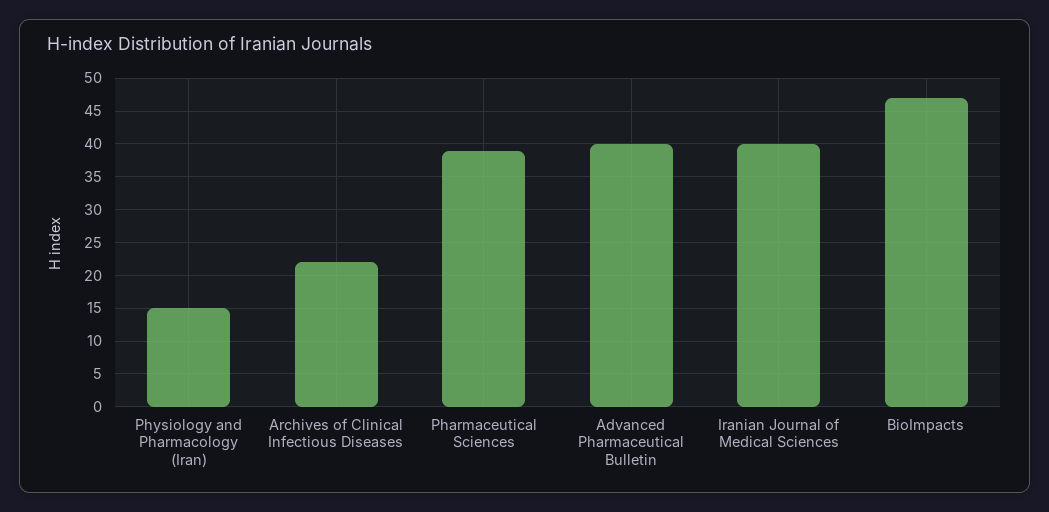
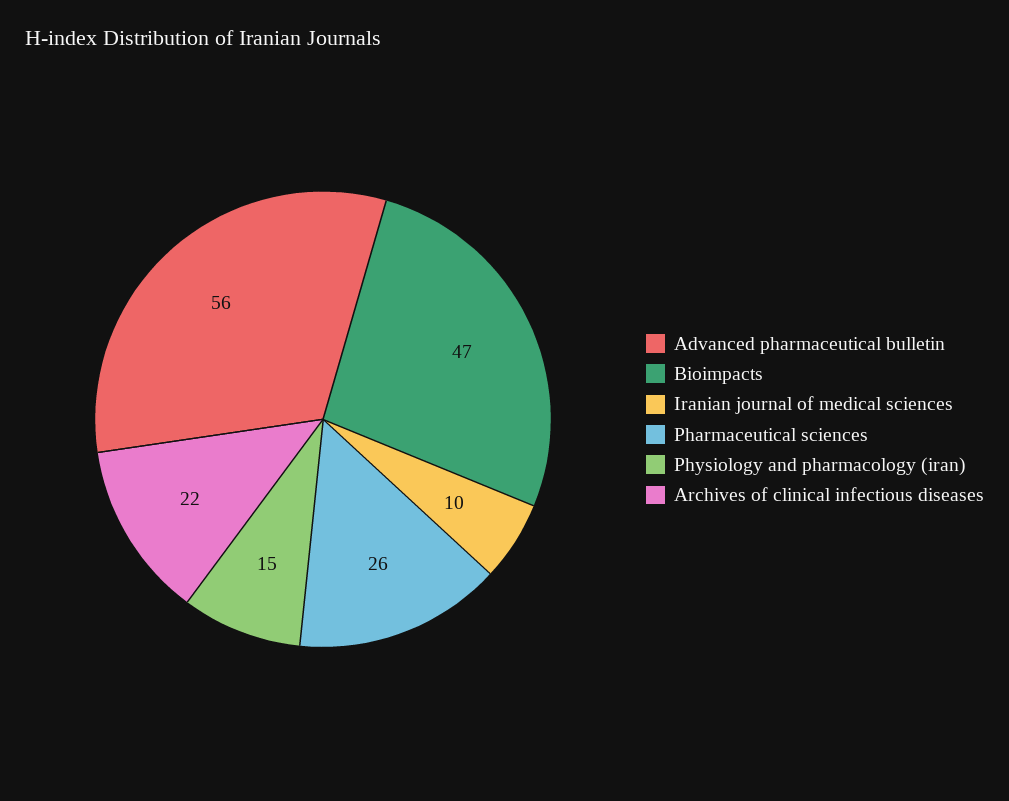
  {
    "Physiology and Pharmacology (Iran)": 15,
    "Archives of Clinical Infectious Diseases": 22,
-   "Pharmaceutical Sciences": 39,
+   "Pharmaceutical Sciences": 26,
-   "Advanced Pharmaceutical Bulletin": 40,
+   "Advanced Pharmaceutical Bulletin": 56,
-   "Iranian Journal of Medical Sciences": 40,
+   "Iranian Journal of Medical Sciences": 10,
    "BioImpacts": 47
  }

